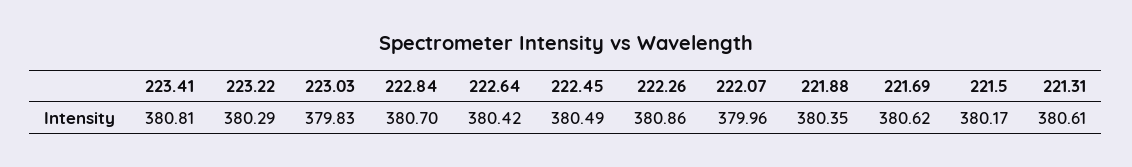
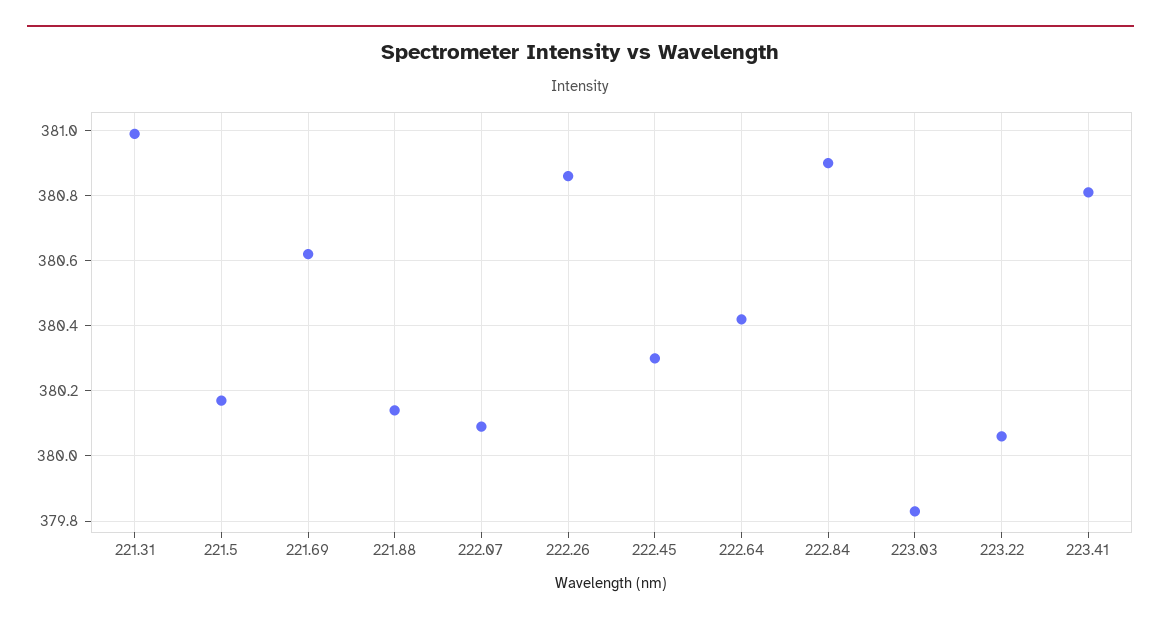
  {
    "223.41": 380.81,
-   "223.22": 380.29,
+   "223.22": 380.05,
    "223.03": 379.83,
-   "222.84": 380.7,
+   "222.84": 380.9,
    "222.64": 380.42,
-   "222.45": 380.49,
+   "222.45": 380.3,
    "222.26": 380.86,
-   "222.07": 379.96,
+   "222.07": 380.1,
-   "221.88": 380.35,
+   "221.88": 380.15,
    "221.69": 380.62,
    "221.5": 380.17,
-   "221.31": 380.61
+   "221.31": 381
  }

